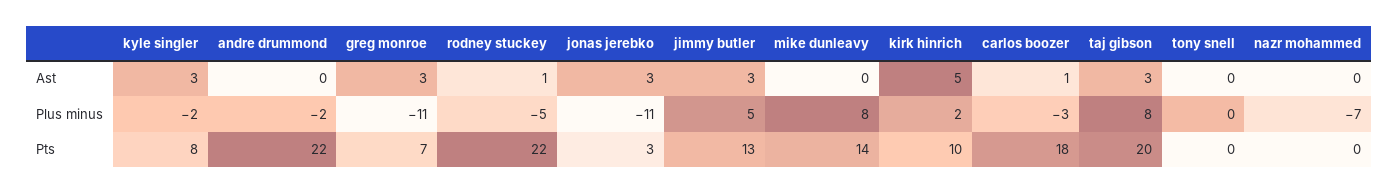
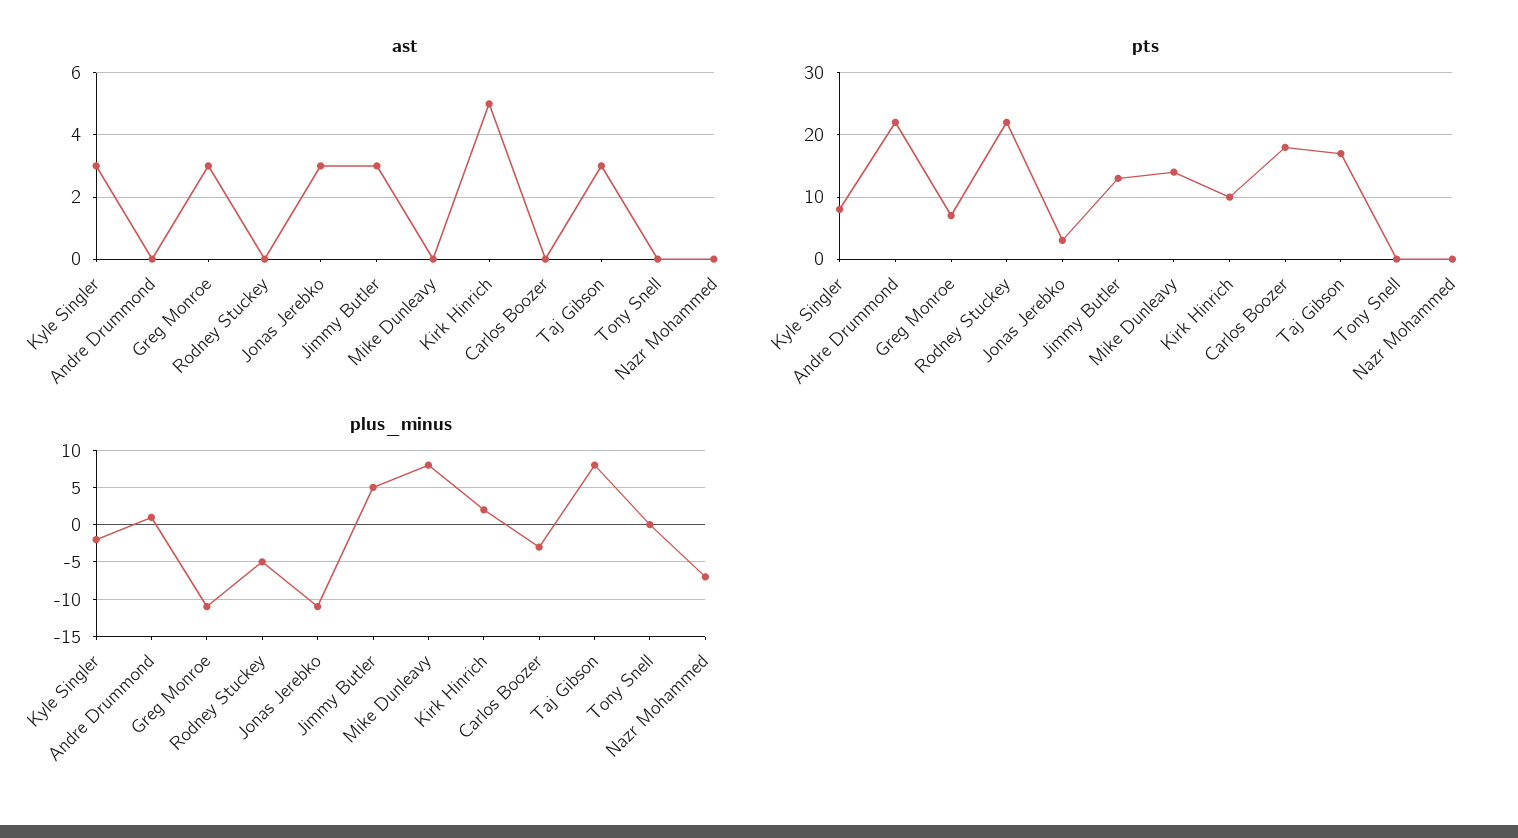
  {
    "Ast": {
      "kyle singler": 3,
      "andre drummond": 0,
      "greg monroe": 3,
-     "rodney stuckey": 1,
+     "rodney stuckey": 0,
      "jonas jerebko": 3,
      "jimmy butler": 3,
      "mike dunleavy": 0,
      "kirk hinrich": 5,
-     "carlos boozer": 1,
+     "carlos boozer": 0,
      "taj gibson": 3,
      "tony snell": 0,
      "nazr mohammed": 0
    },
    "Plus minus": {
      "kyle singler": -2,
-     "andre drummond": -2,
+     "andre drummond": 1,
      "greg monroe": -11,
      "rodney stuckey": -5,
      "jonas jerebko": -11,
      "jimmy butler": 5,
      "mike dunleavy": 8,
      "kirk hinrich": 2,
      "carlos boozer": -3,
      "taj gibson": 8,
      "tony snell": 0,
      "nazr mohammed": -7
    },
    "Pts": {
      "kyle singler": 8,
      "andre drummond": 22,
      "greg monroe": 7,
      "rodney stuckey": 22,
      "jonas jerebko": 3,
      "jimmy butler": 13,
      "mike dunleavy": 14,
      "kirk hinrich": 10,
      "carlos boozer": 18,
-     "taj gibson": 20,
+     "taj gibson": 17,
      "tony snell": 0,
      "nazr mohammed": 0
    }
  }

